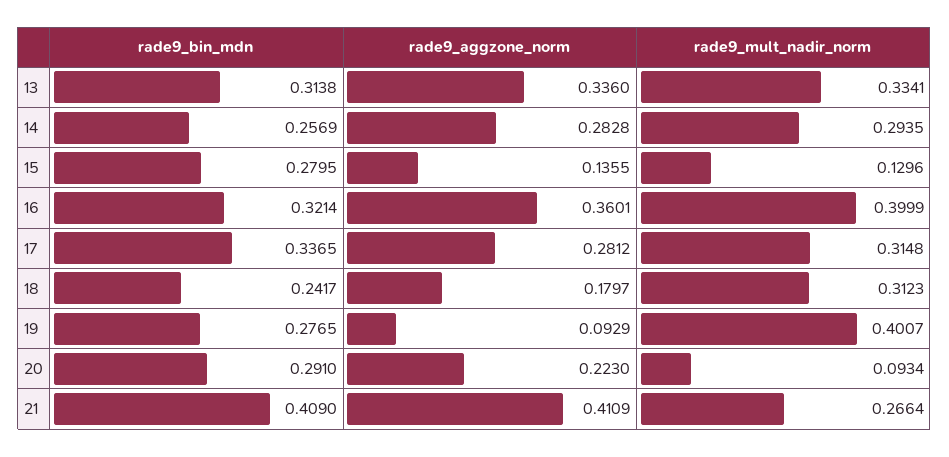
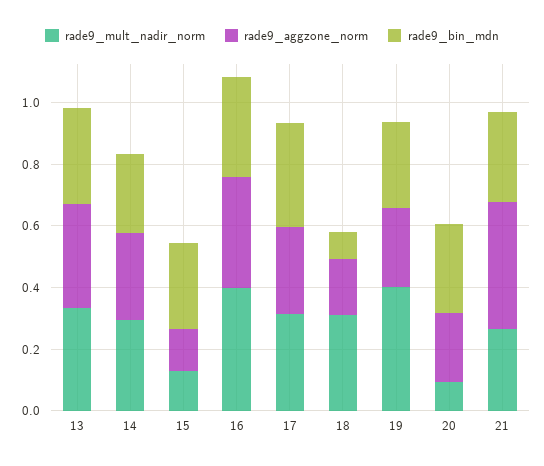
  {
    "rade9_bin_mdn": {
      "13": 0.3138,
      "14": 0.2569,
      "15": 0.2795,
      "16": 0.3214,
      "17": 0.3365,
-     "18": 0.2417,
+     "18": 0.1,
      "19": 0.2765,
      "20": 0.291,
-     "21": 0.409
+     "21": 0.3
    },
    "rade9_aggzone_norm": {
      "13": 0.336,
      "14": 0.2828,
      "15": 0.1355,
      "16": 0.3601,
      "17": 0.2812,
      "18": 0.1797,
-     "19": 0.0929,
+     "19": 0.25,
      "20": 0.223,
      "21": 0.4109
    },
    "rade9_mult_nadir_norm": {
      "13": 0.3341,
      "14": 0.2935,
      "15": 0.1296,
      "16": 0.3999,
      "17": 0.3148,
      "18": 0.3123,
      "19": 0.4007,
      "20": 0.0934,
      "21": 0.2664
    }
  }

